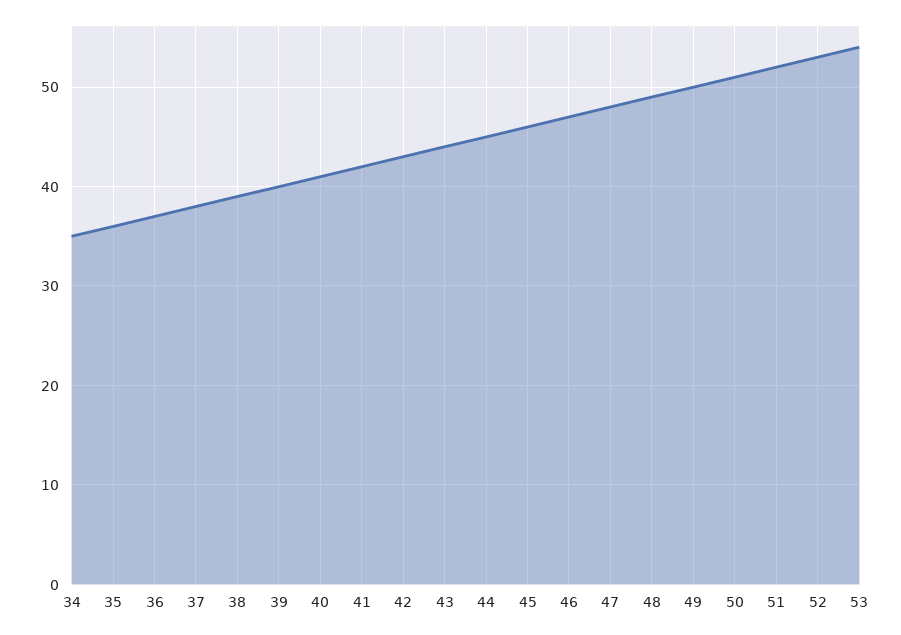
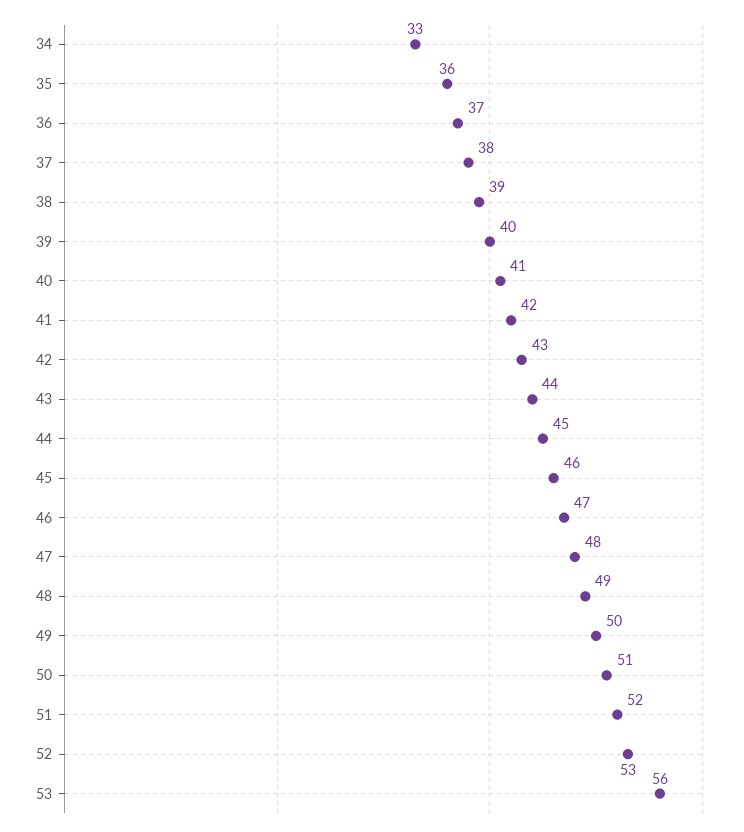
  {
-   "34": 35,
+   "34": 33,
    "35": 36,
    "36": 37,
    "37": 38,
    "38": 39,
    "39": 40,
    "40": 41,
    "41": 42,
    "42": 43,
    "43": 44,
    "44": 45,
    "45": 46,
    "46": 47,
    "47": 48,
    "48": 49,
    "49": 50,
    "50": 51,
    "51": 52,
    "52": 53,
-   "53": 54
+   "53": 56
  }

